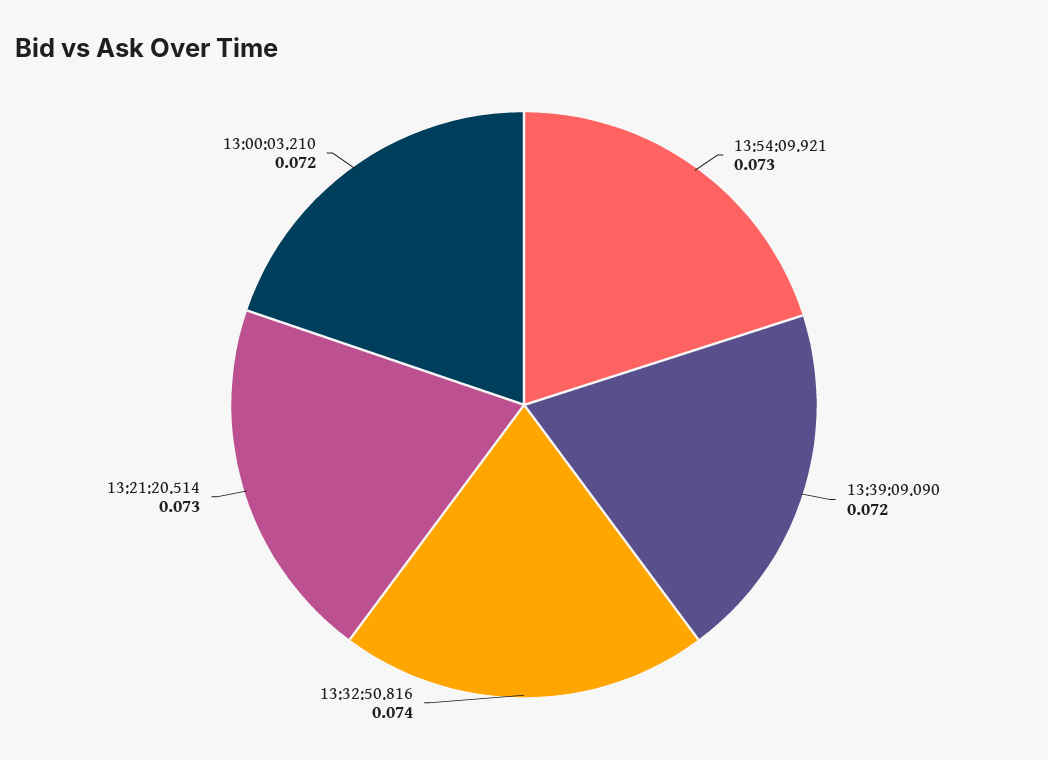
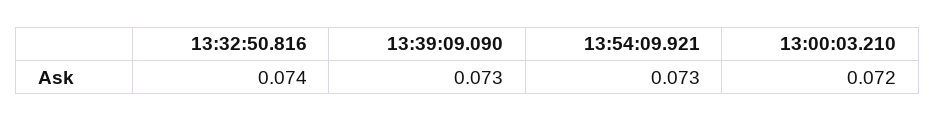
  {
    "13:54:09.921": 0.073,
-   "13:39:09.090": 0.072,
+   "13:39:09.090": 0.073,
    "13:32:50.816": 0.074,
-   "13:21:20.514": 0.073,
    "13:00:03.210": 0.072
  }

